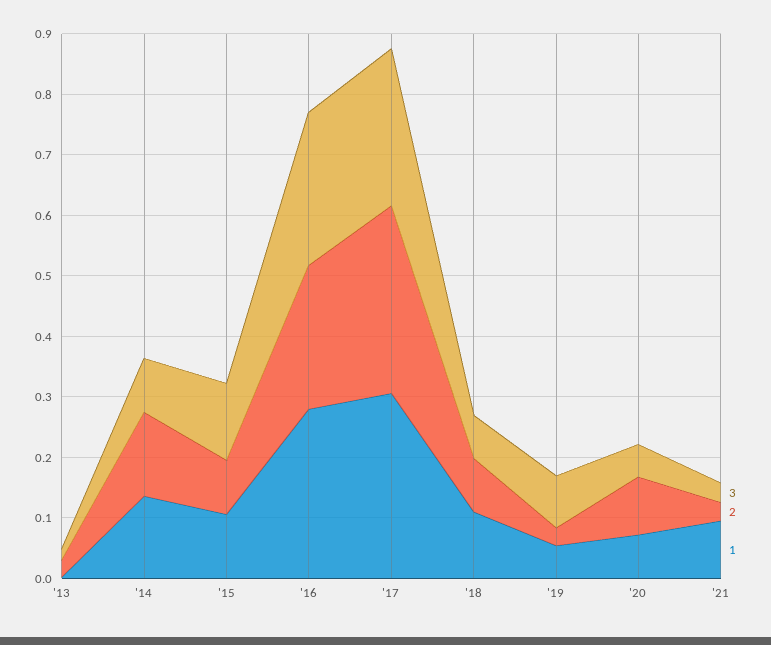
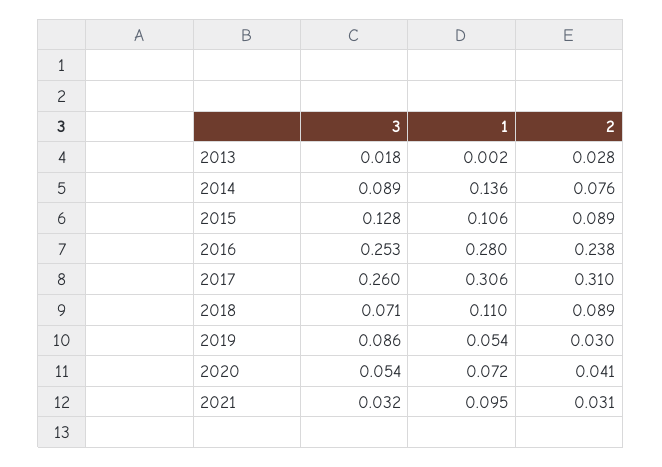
  {
    "3": {
      "'13": 0.018,
      "'14": 0.089,
      "'15": 0.128,
      "'16": 0.253,
      "'17": 0.26,
      "'18": 0.071,
      "'19": 0.086,
      "'20": 0.054,
      "'21": 0.032
    },
    "2": {
      "'13": 0.028,
-     "'14": 0.14,
+     "'14": 0.076,
      "'15": 0.089,
      "'16": 0.238,
      "'17": 0.31,
      "'18": 0.089,
      "'19": 0.03,
-     "'20": 0.1,
+     "'20": 0.041,
      "'21": 0.031
    },
    "1": {
      "'13": 0.002,
      "'14": 0.136,
      "'15": 0.106,
      "'16": 0.28,
      "'17": 0.306,
      "'18": 0.11,
      "'19": 0.054,
      "'20": 0.072,
      "'21": 0.095
    }
  }

